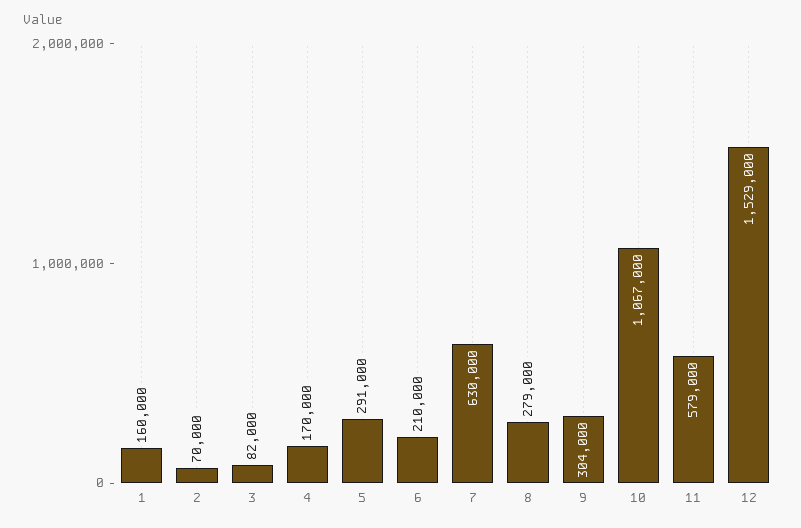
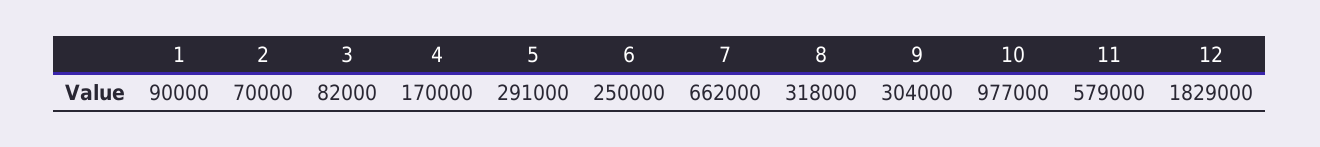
  {
-   "1": 160000,
+   "1": 90000,
    "2": 70000,
    "3": 82000,
    "4": 170000,
    "5": 291000,
-   "6": 210000,
+   "6": 250000,
-   "7": 630000,
+   "7": 662000,
-   "8": 279000,
+   "8": 318000,
    "9": 304000,
-   "10": 1067000,
+   "10": 977000,
    "11": 579000,
-   "12": 1529000
+   "12": 1829000
  }

